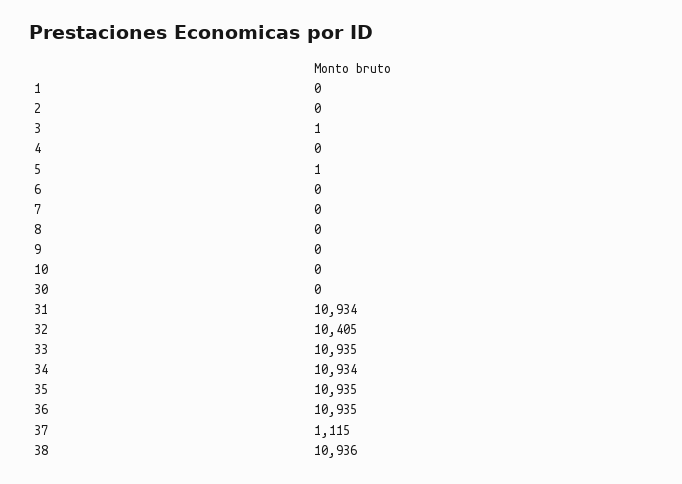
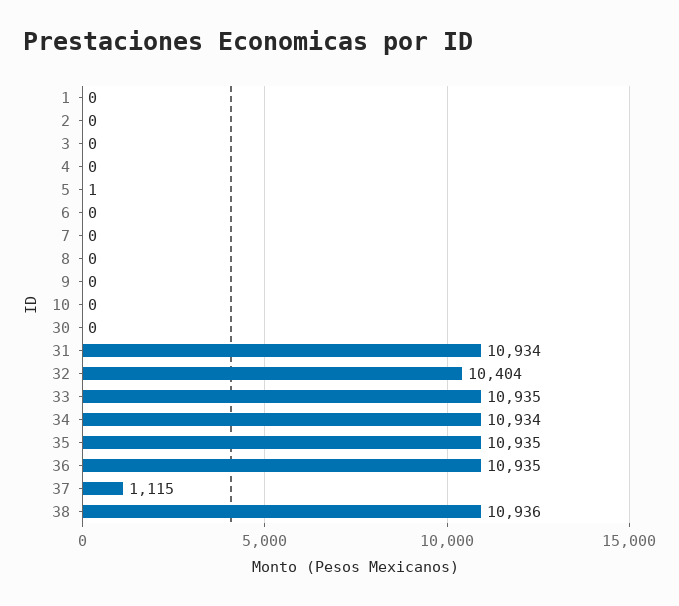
  {
    "1": 0,
    "2": 0,
-   "3": 1,
+   "3": 0,
    "4": 0,
    "5": 1,
    "6": 0,
    "7": 0,
    "8": 0,
    "9": 0,
    "10": 0,
    "30": 0,
    "31": 10934,
-   "32": 10405,
+   "32": 10404,
    "33": 10935,
    "34": 10934,
    "35": 10935,
    "36": 10935,
    "37": 1115,
    "38": 10936
  }

